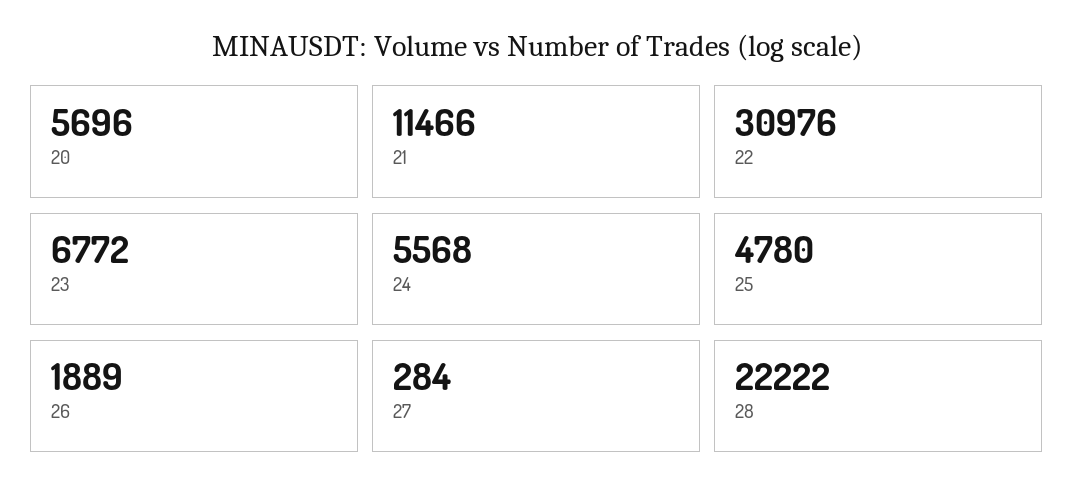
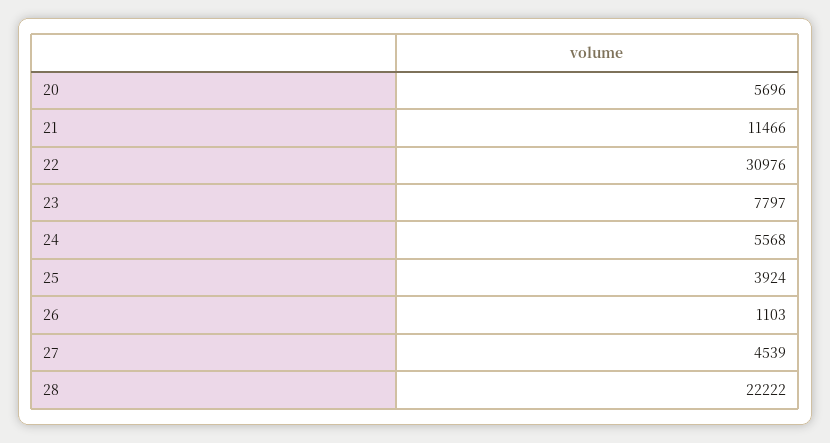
  {
    "20": 5696,
    "21": 11466,
    "22": 30976,
-   "23": 6772,
+   "23": 7797,
    "24": 5568,
-   "25": 4780,
+   "25": 3924,
-   "26": 1889,
+   "26": 1103,
-   "27": 284,
+   "27": 4539,
    "28": 22222
  }

